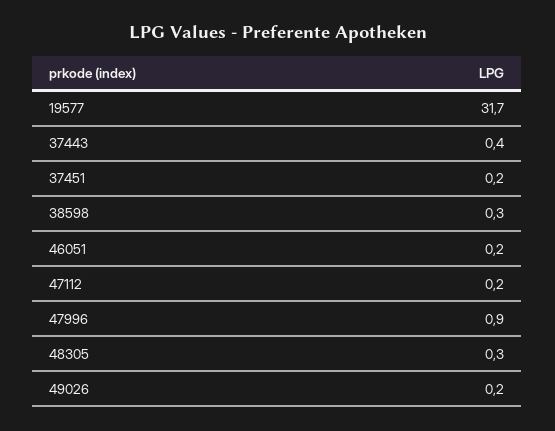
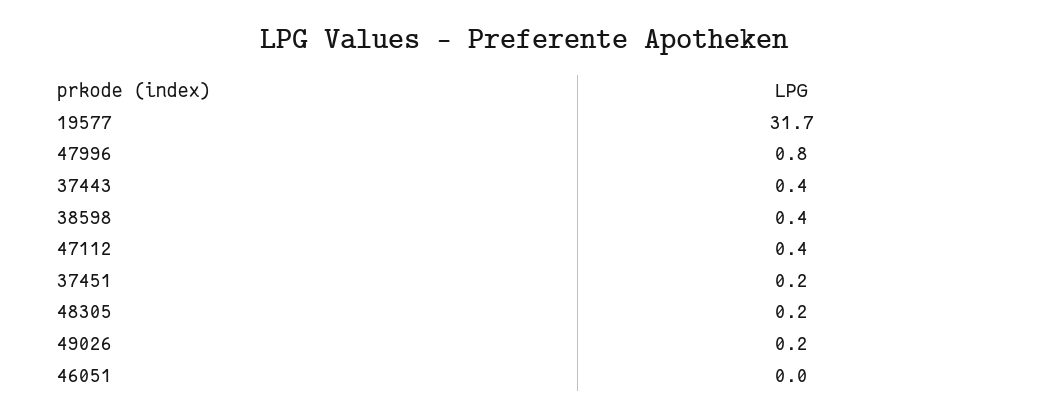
  {
    "19577": 31.7,
    "37443": 0.4,
    "37451": 0.2,
-   "38598": 0.3,
+   "38598": 0.4,
-   "46051": 0.2,
+   "46051": 0,
-   "47112": 0.2,
+   "47112": 0.4,
-   "47996": 0.9,
+   "47996": 0.8,
-   "48305": 0.3,
+   "48305": 0.2,
    "49026": 0.2
  }

